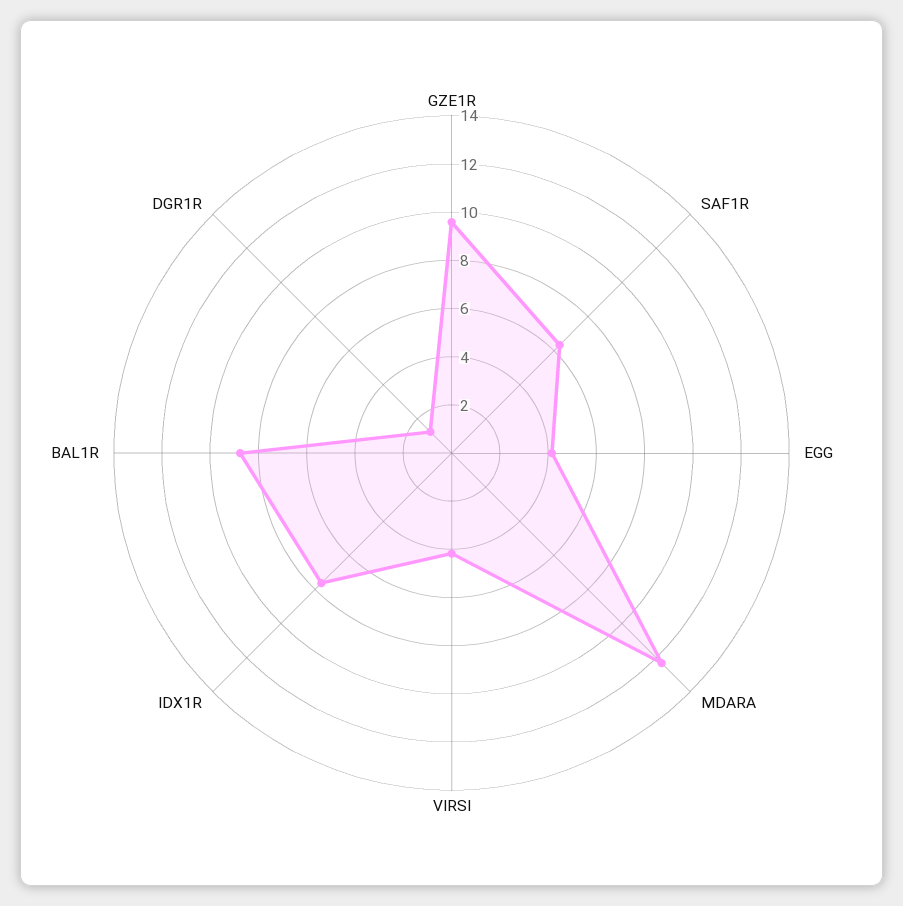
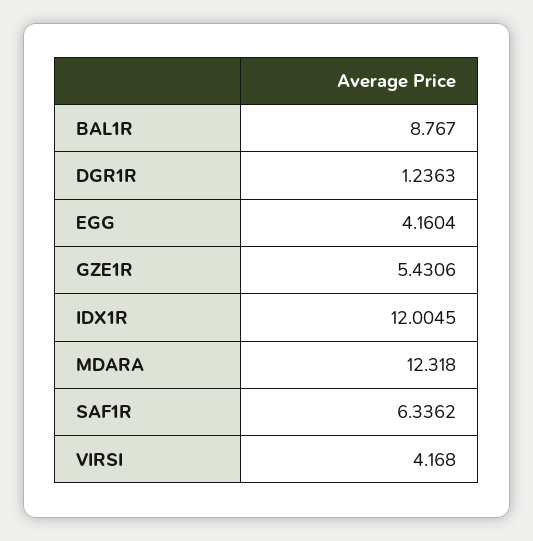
  {
-   "GZE1R": 9.5,
+   "GZE1R": 5.4306,
    "SAF1R": 6.3362,
    "EGG": 4.1604,
    "MDARA": 12.318,
    "VIRSI": 4.168,
-   "IDX1R": 7.5,
+   "IDX1R": 12.0045,
    "BAL1R": 8.767,
    "DGR1R": 1.2363
  }

